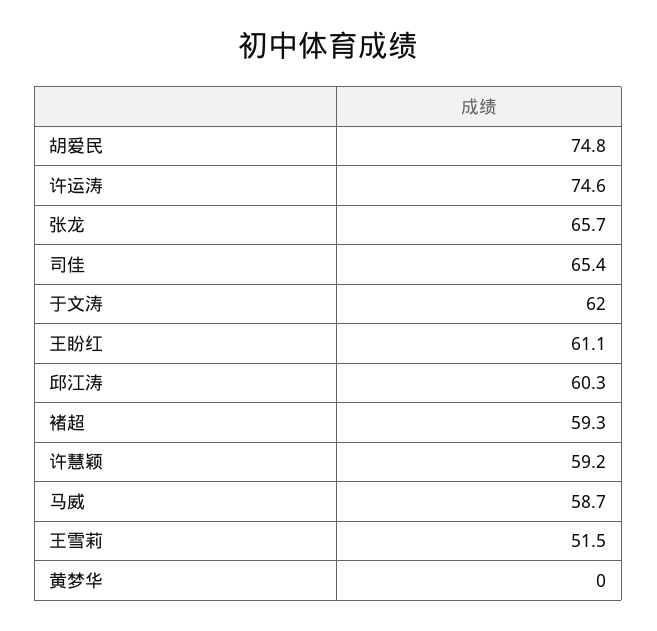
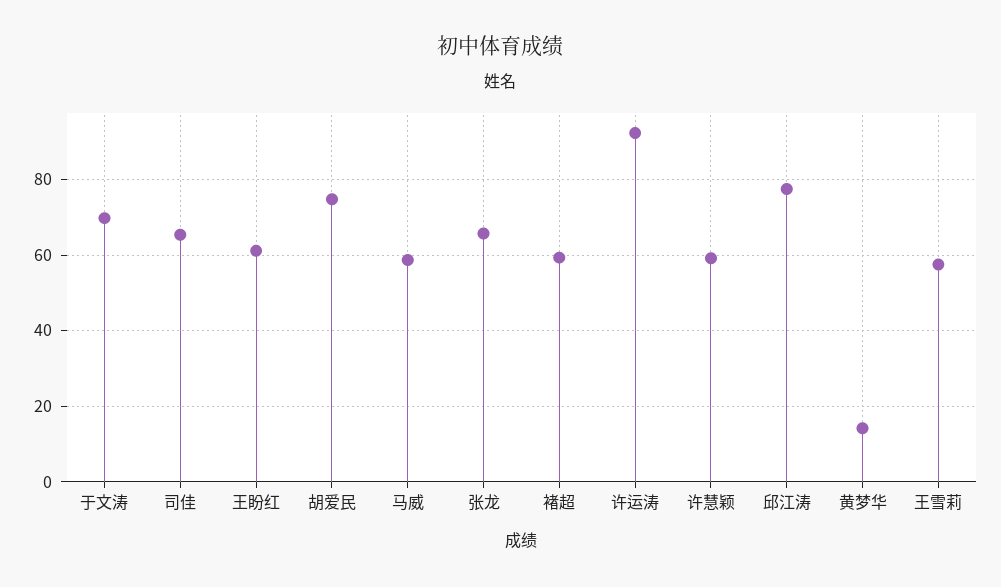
  {
    "胡爱民": 74.8,
-   "许运涛": 74.6,
+   "许运涛": 92,
    "张龙": 65.7,
    "司佳": 65.4,
-   "于文涛": 62,
+   "于文涛": 70,
    "王盼红": 61.1,
-   "邱江涛": 60.3,
+   "邱江涛": 78,
    "褚超": 59.3,
    "许慧颖": 59.2,
    "马威": 58.7,
-   "王雪莉": 51.5,
+   "王雪莉": 58,
-   "黄梦华": 0
+   "黄梦华": 14
  }

